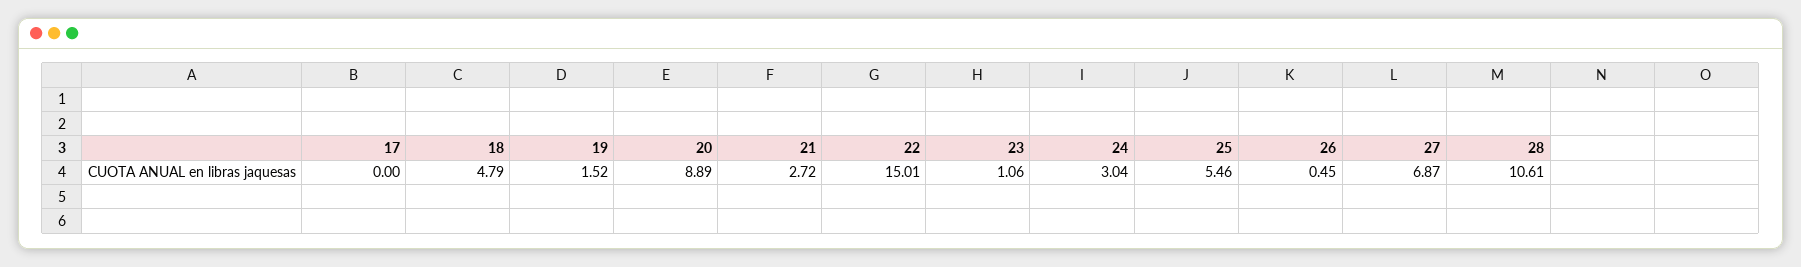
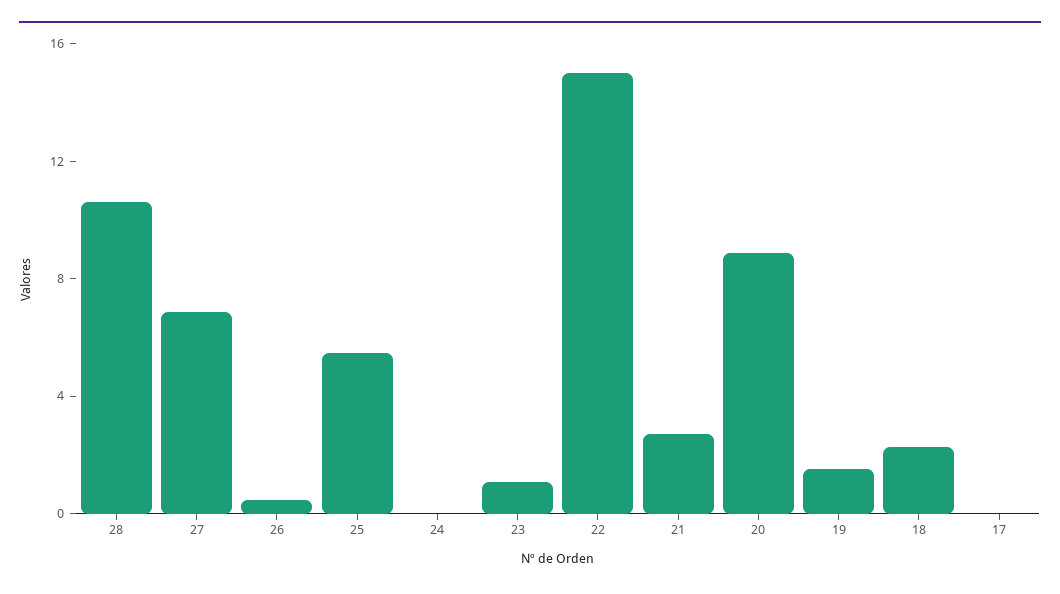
  {
    "17": 0,
-   "18": 4.79,
+   "18": 2,
    "19": 1.52,
    "20": 8.89,
    "21": 2.72,
    "22": 15.01,
    "23": 1.06,
-   "24": 3.04,
+   "24": 0,
    "25": 5.46,
    "26": 0.45,
    "27": 6.87,
    "28": 10.61
  }

